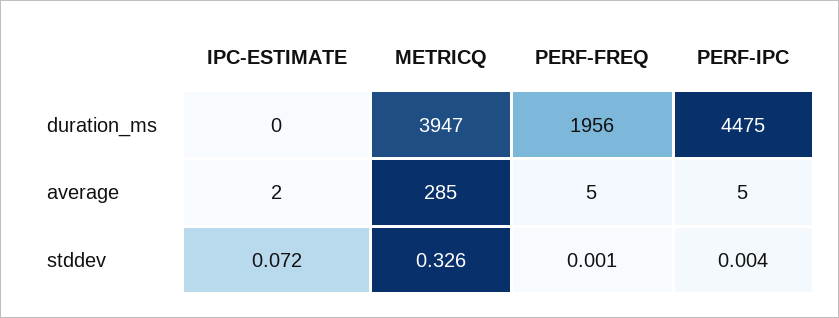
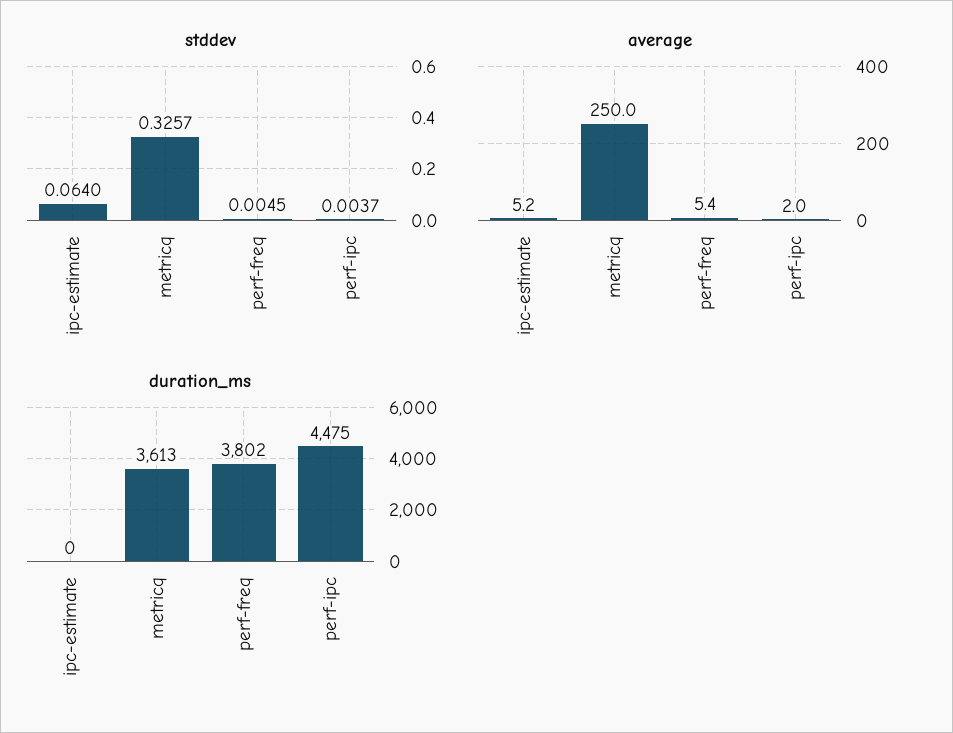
  {
    "duration_ms": {
      "IPC-ESTIMATE": 0,
-     "METRICQ": 3947,
+     "METRICQ": 3613,
-     "PERF-FREQ": 1956,
+     "PERF-FREQ": 3802,
      "PERF-IPC": 4475
    },
    "average": {
-     "IPC-ESTIMATE": 2,
+     "IPC-ESTIMATE": 5.2,
-     "METRICQ": 285,
+     "METRICQ": 250,
      "PERF-FREQ": 5.4,
-     "PERF-IPC": 5
+     "PERF-IPC": 2
    },
    "stddev": {
-     "IPC-ESTIMATE": 0.072,
+     "IPC-ESTIMATE": 0.064,
      "METRICQ": 0.3257,
-     "PERF-FREQ": 0.001,
+     "PERF-FREQ": 0.0045,
      "PERF-IPC": 0.0037
    }
  }

